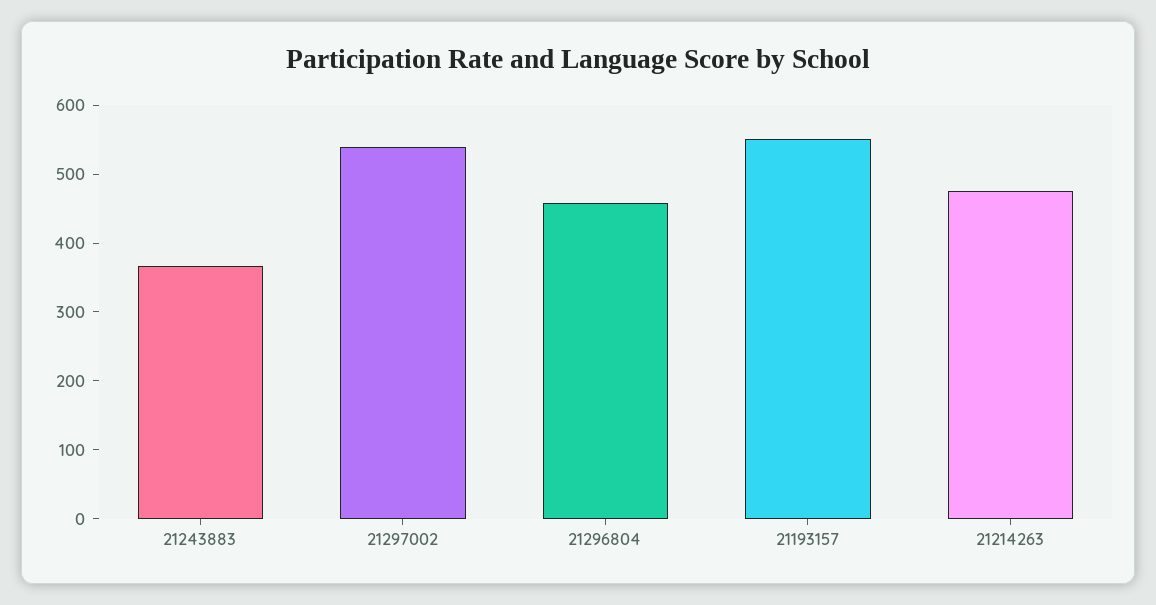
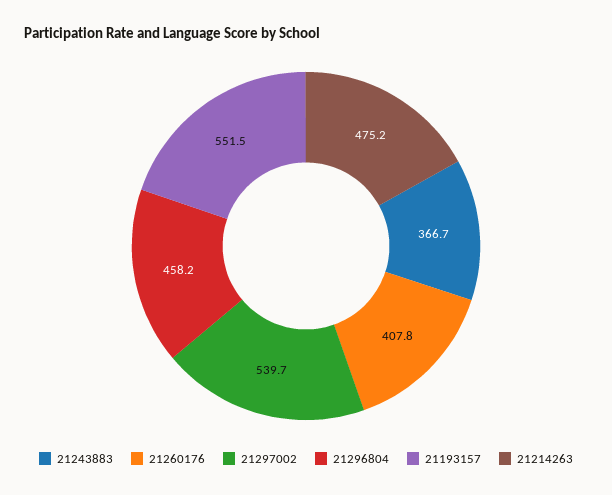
  {
    "21243883": 366.7,
    "21297002": 539.7,
    "21296804": 458.2,
    "21193157": 551.5,
-   "21214263": 475.2
+   "21214263": 475.2,
+   "21260176": 407.8
  }

